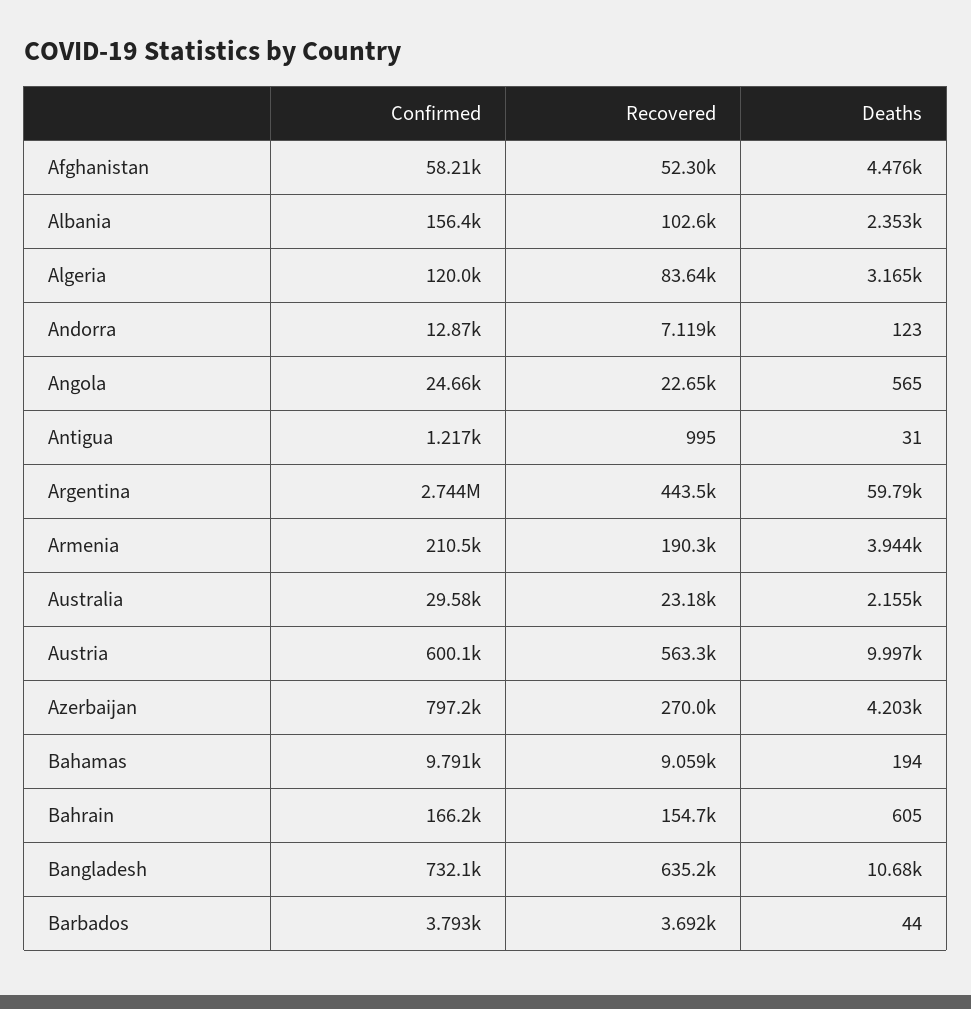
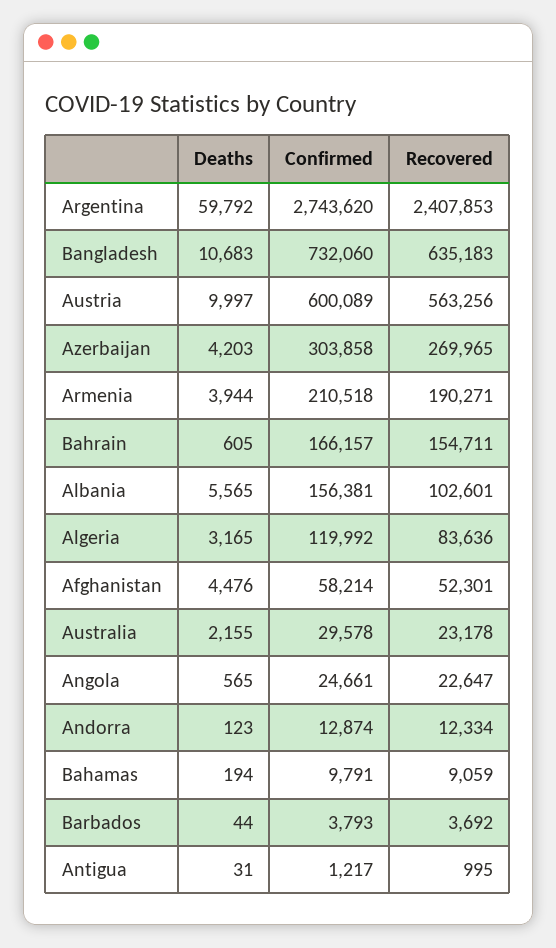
  {
    "Confirmed": {
      "Afghanistan": 58214,
      "Albania": 156381,
      "Algeria": 119992,
      "Andorra": 12874,
      "Angola": 24661,
      "Antigua": 1217,
      "Argentina": 2743620,
      "Armenia": 210518,
      "Australia": 29578,
      "Austria": 600089,
-     "Azerbaijan": 797200,
+     "Azerbaijan": 303858,
      "Bahamas": 9791,
      "Bahrain": 166157,
      "Bangladesh": 732060,
      "Barbados": 3793
    },
    "Recovered": {
      "Afghanistan": 52301,
      "Albania": 102601,
      "Algeria": 83636,
-     "Andorra": 7119,
+     "Andorra": 12334,
      "Angola": 22647,
      "Antigua": 995,
-     "Argentina": 443500,
+     "Argentina": 2407853,
      "Armenia": 190271,
      "Australia": 23178,
      "Austria": 563256,
      "Azerbaijan": 269965,
      "Bahamas": 9059,
      "Bahrain": 154711,
      "Bangladesh": 635183,
      "Barbados": 3692
    },
    "Deaths": {
      "Afghanistan": 4476,
-     "Albania": 2353,
+     "Albania": 5565,
      "Algeria": 3165,
      "Andorra": 123,
      "Angola": 565,
      "Antigua": 31,
      "Argentina": 59792,
      "Armenia": 3944,
      "Australia": 2155,
      "Austria": 9997,
      "Azerbaijan": 4203,
      "Bahamas": 194,
      "Bahrain": 605,
      "Bangladesh": 10683,
      "Barbados": 44
    }
  }

